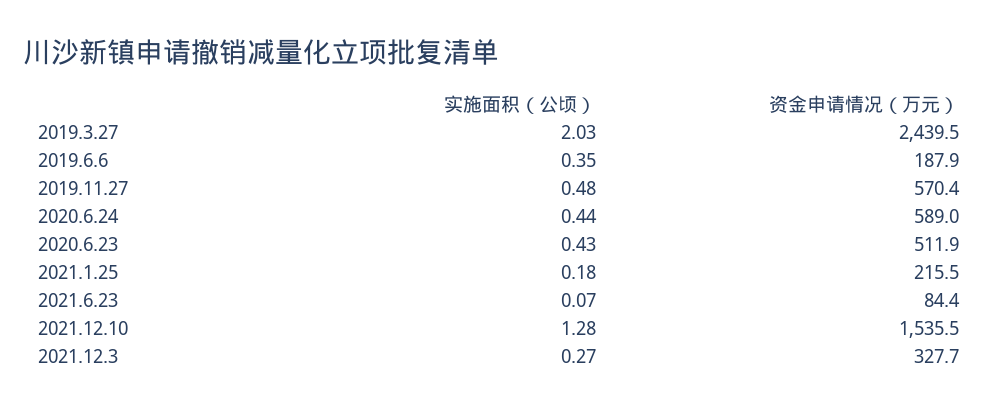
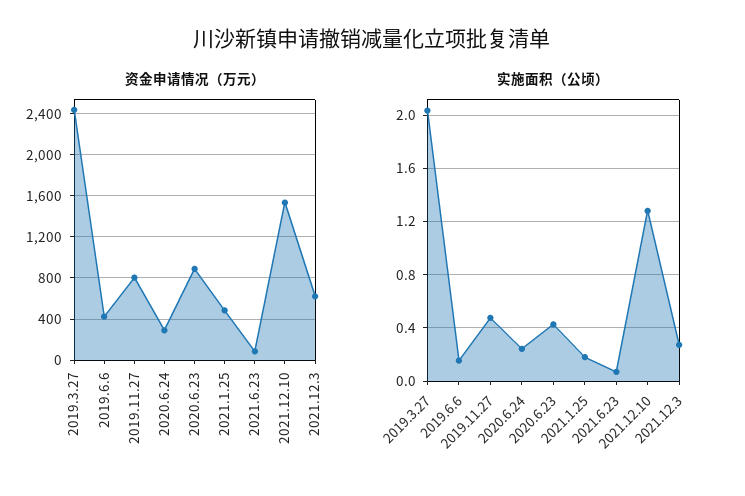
  {
    "实施面积（公顷）": {
      "2019.3.27": 2.03,
-     "2019.6.6": 0.35,
+     "2019.6.6": 0.15,
      "2019.11.27": 0.48,
-     "2020.6.24": 0.44,
+     "2020.6.24": 0.25,
      "2020.6.23": 0.43,
      "2021.1.25": 0.18,
      "2021.6.23": 0.07,
      "2021.12.10": 1.28,
      "2021.12.3": 0.27
    },
    "资金申请情况（万元）": {
      "2019.3.27": 2439.5,
-     "2019.6.6": 187.9,
+     "2019.6.6": 400,
-     "2019.11.27": 570.4,
+     "2019.11.27": 800,
-     "2020.6.24": 589,
+     "2020.6.24": 300,
-     "2020.6.23": 511.9,
+     "2020.6.23": 900,
-     "2021.1.25": 215.5,
+     "2021.1.25": 500,
      "2021.6.23": 84.4,
      "2021.12.10": 1535.5,
-     "2021.12.3": 327.7
+     "2021.12.3": 600
    }
  }

